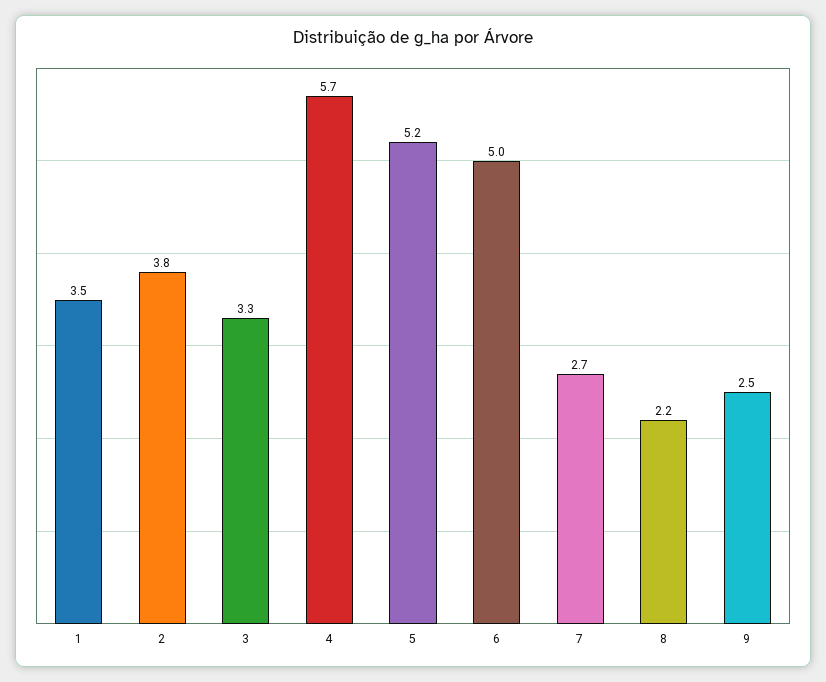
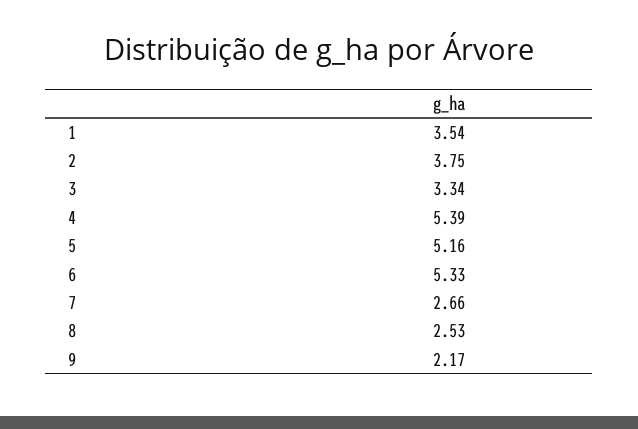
  {
    "1": 3.54,
    "2": 3.75,
    "3": 3.34,
-   "4": 5.7,
+   "4": 5.39,
    "5": 5.16,
-   "6": 5,
+   "6": 5.33,
    "7": 2.66,
-   "8": 2.2,
+   "8": 2.53,
-   "9": 2.5
+   "9": 2.17
  }

